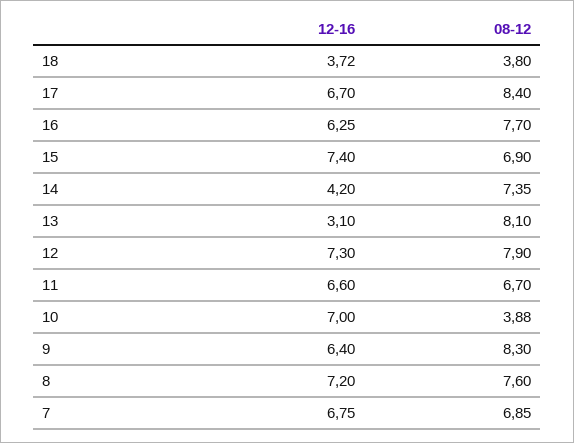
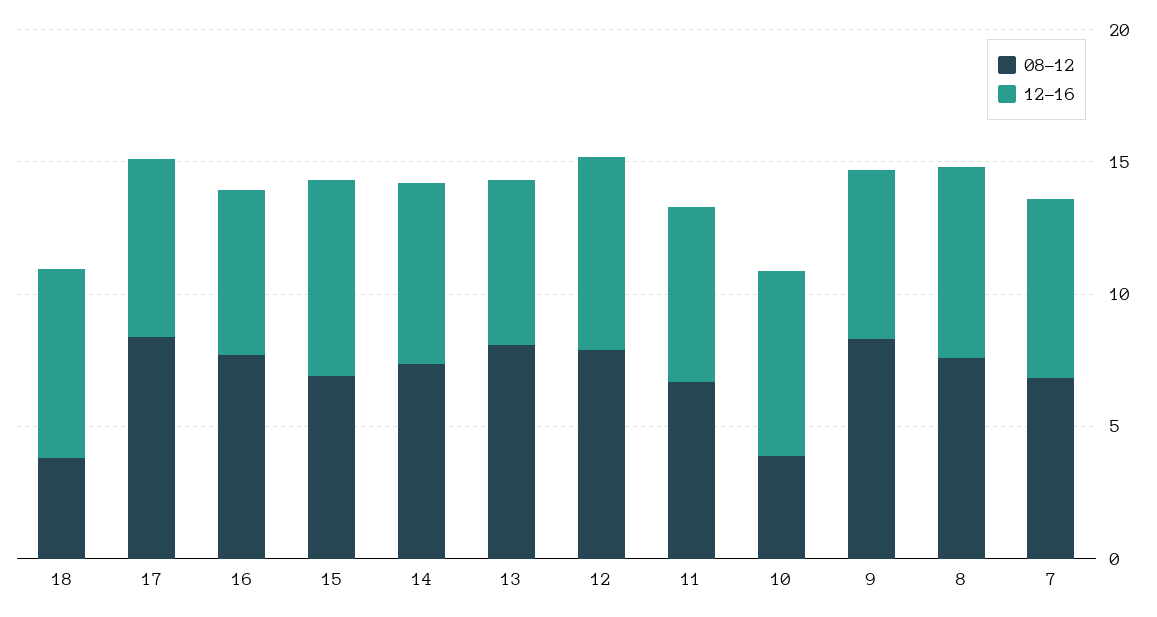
  {
    "12-16": {
-     "18": 3.72,
+     "18": 7,
      "17": 6.7,
      "16": 6.25,
      "15": 7.4,
-     "14": 4.2,
+     "14": 7,
-     "13": 3.1,
+     "13": 6,
      "12": 7.3,
      "11": 6.6,
      "10": 7,
      "9": 6.4,
      "8": 7.2,
      "7": 6.75
    },
    "08-12": {
      "18": 3.8,
      "17": 8.4,
      "16": 7.7,
      "15": 6.9,
      "14": 7.35,
      "13": 8.1,
      "12": 7.9,
      "11": 6.7,
      "10": 3.88,
      "9": 8.3,
      "8": 7.6,
      "7": 6.85
    }
  }

